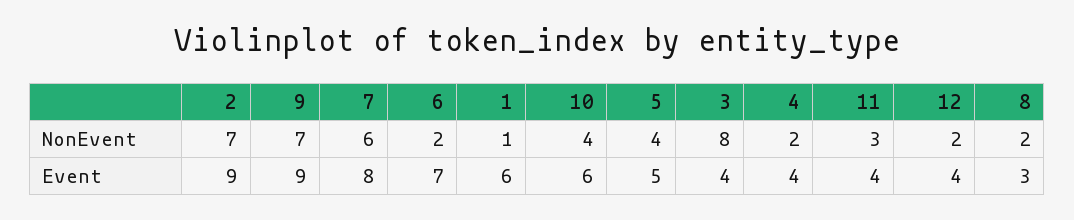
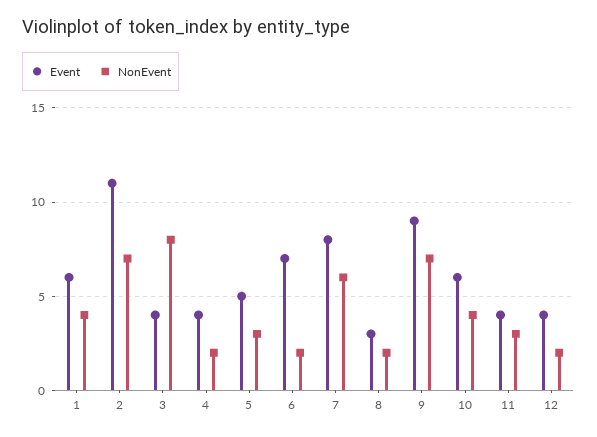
  {
    "NonEvent": {
      "2": 7,
      "9": 7,
      "7": 6,
      "6": 2,
-     "1": 1,
+     "1": 4,
      "10": 4,
-     "5": 4,
+     "5": 3,
      "3": 8,
      "4": 2,
      "11": 3,
      "12": 2,
      "8": 2
    },
    "Event": {
-     "2": 9,
+     "2": 11,
      "9": 9,
      "7": 8,
      "6": 7,
      "1": 6,
      "10": 6,
      "5": 5,
      "3": 4,
      "4": 4,
      "11": 4,
      "12": 4,
      "8": 3
    }
  }

